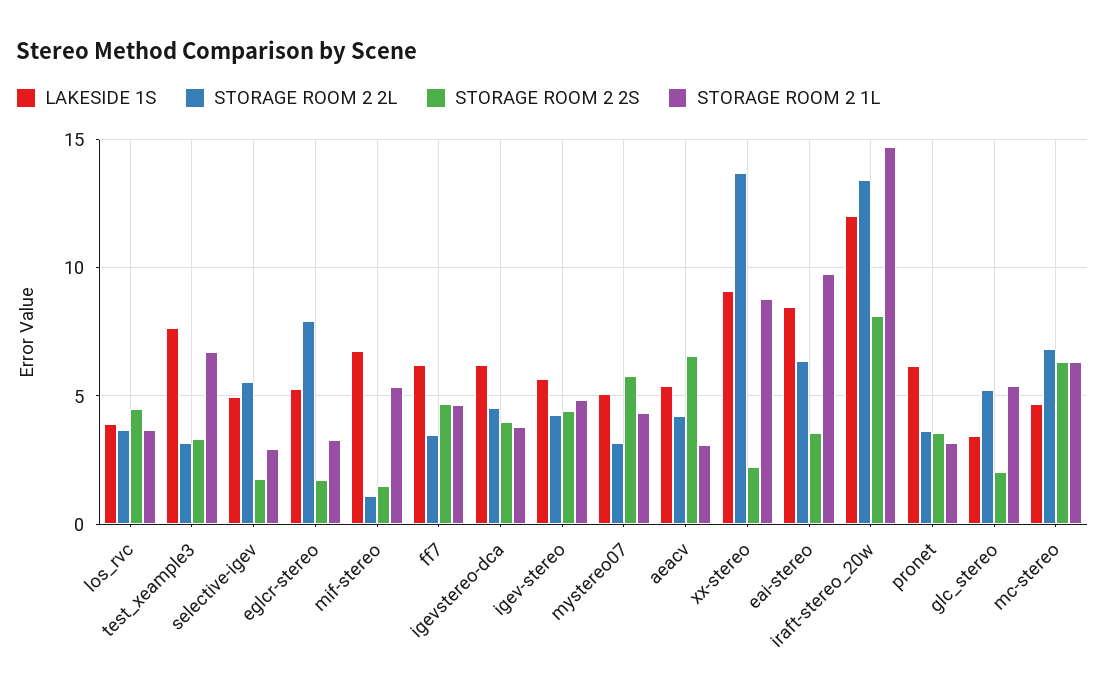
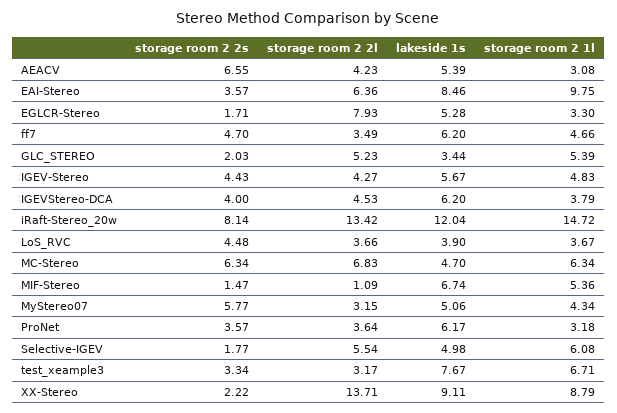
  {
    "LAKESIDE 1S": {
      "los_rvc": 3.9,
      "test_xeample3": 7.67,
      "selective-igev": 4.98,
      "eglcr-stereo": 5.28,
      "mif-stereo": 6.74,
      "ff7": 6.2,
      "igevstereo-dca": 6.2,
      "igev-stereo": 5.67,
      "mystereo07": 5.06,
      "aeacv": 5.39,
      "xx-stereo": 9.11,
      "eai-stereo": 8.46,
      "iraft-stereo_20w": 12.04,
      "pronet": 6.17,
      "glc_stereo": 3.44,
      "mc-stereo": 4.7
    },
    "STORAGE ROOM 2 2L": {
      "los_rvc": 3.66,
      "test_xeample3": 3.17,
      "selective-igev": 5.54,
      "eglcr-stereo": 7.93,
      "mif-stereo": 1.09,
      "ff7": 3.49,
      "igevstereo-dca": 4.53,
      "igev-stereo": 4.27,
      "mystereo07": 3.15,
      "aeacv": 4.23,
      "xx-stereo": 13.71,
      "eai-stereo": 6.36,
      "iraft-stereo_20w": 13.42,
      "pronet": 3.64,
      "glc_stereo": 5.23,
      "mc-stereo": 6.83
    },
    "STORAGE ROOM 2 2S": {
      "los_rvc": 4.48,
      "test_xeample3": 3.34,
      "selective-igev": 1.77,
      "eglcr-stereo": 1.71,
      "mif-stereo": 1.47,
      "ff7": 4.7,
      "igevstereo-dca": 4,
      "igev-stereo": 4.43,
      "mystereo07": 5.77,
      "aeacv": 6.55,
      "xx-stereo": 2.22,
      "eai-stereo": 3.57,
      "iraft-stereo_20w": 8.14,
      "pronet": 3.57,
      "glc_stereo": 2.03,
      "mc-stereo": 6.34
    },
    "STORAGE ROOM 2 1L": {
      "los_rvc": 3.67,
      "test_xeample3": 6.71,
-     "selective-igev": 3,
+     "selective-igev": 6.08,
      "eglcr-stereo": 3.3,
      "mif-stereo": 5.36,
      "ff7": 4.66,
      "igevstereo-dca": 3.79,
      "igev-stereo": 4.83,
      "mystereo07": 4.34,
      "aeacv": 3.08,
      "xx-stereo": 8.79,
      "eai-stereo": 9.75,
      "iraft-stereo_20w": 14.72,
      "pronet": 3.18,
      "glc_stereo": 5.39,
      "mc-stereo": 6.34
    }
  }

